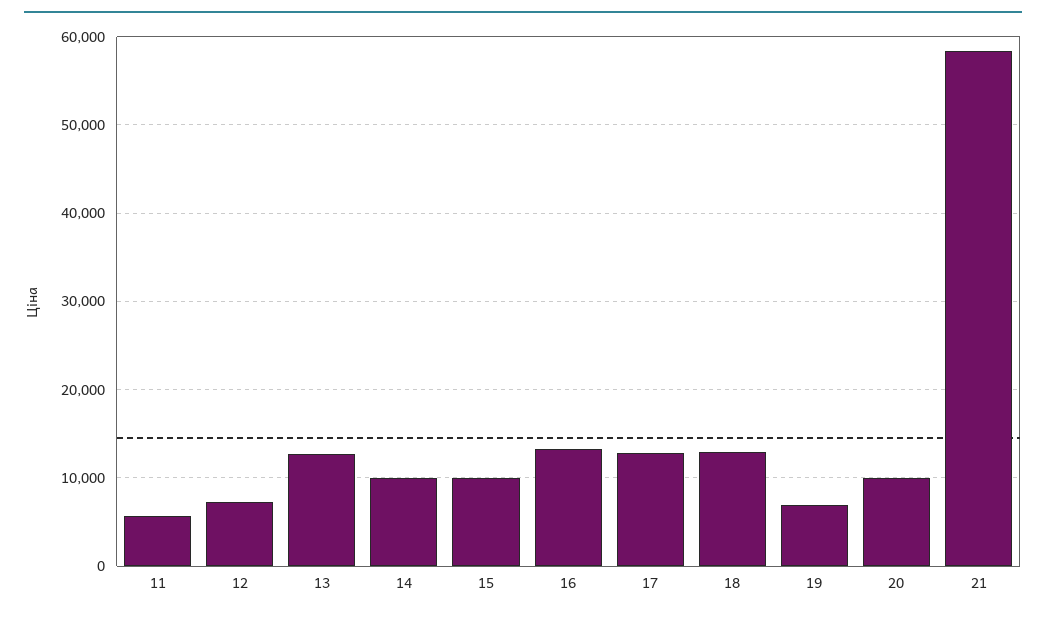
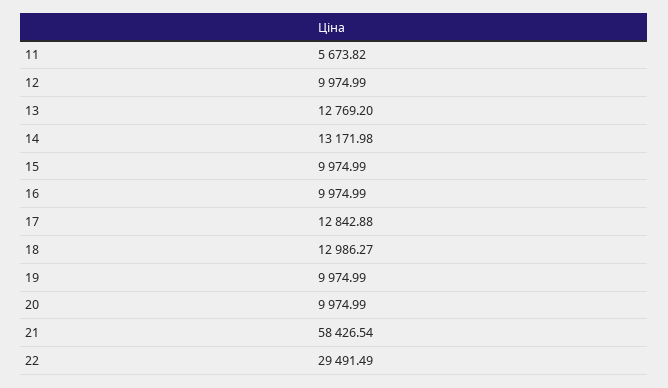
  {
    "11": 5673.82,
-   "12": 7000,
+   "12": 9974.99,
    "13": 12769.2,
-   "14": 10000,
+   "14": 13171.98,
    "15": 9974.99,
-   "16": 13000,
+   "16": 9974.99,
    "17": 12842.88,
    "18": 12986.27,
-   "19": 7000,
+   "19": 9974.99,
    "20": 9974.99,
-   "21": 58426.54
+   "21": 58426.54,
+   "22": 29491.49
  }

